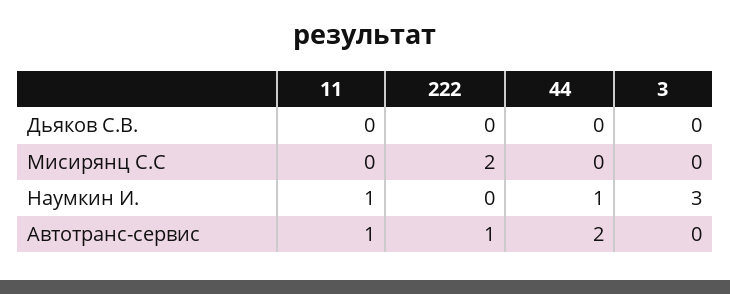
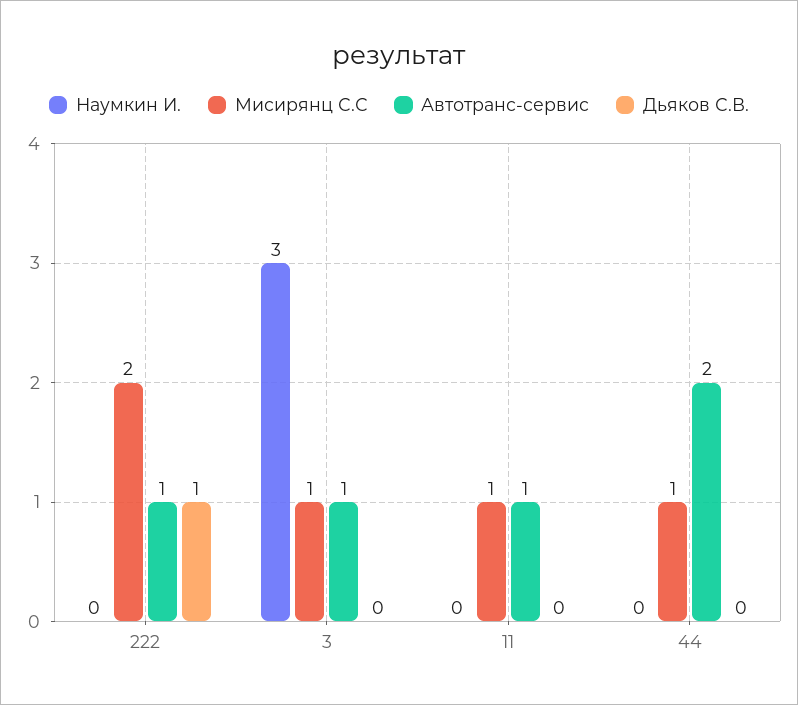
  {
    "Дьяков С.В.": {
      "11": 0,
-     "222": 0,
+     "222": 1,
      "44": 0,
      "3": 0
    },
    "Мисирянц С.С": {
-     "11": 0,
+     "11": 1,
      "222": 2,
-     "44": 0,
+     "44": 1,
-     "3": 0
+     "3": 1
    },
    "Наумкин И.": {
-     "11": 1,
+     "11": 0,
      "222": 0,
-     "44": 1,
+     "44": 0,
      "3": 3
    },
    "Автотранс-сервис": {
      "11": 1,
      "222": 1,
      "44": 2,
-     "3": 0
+     "3": 1
    }
  }

